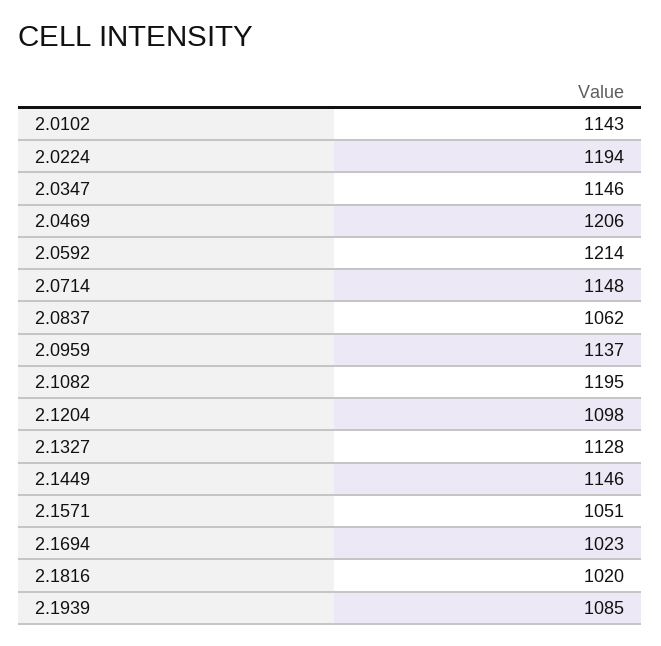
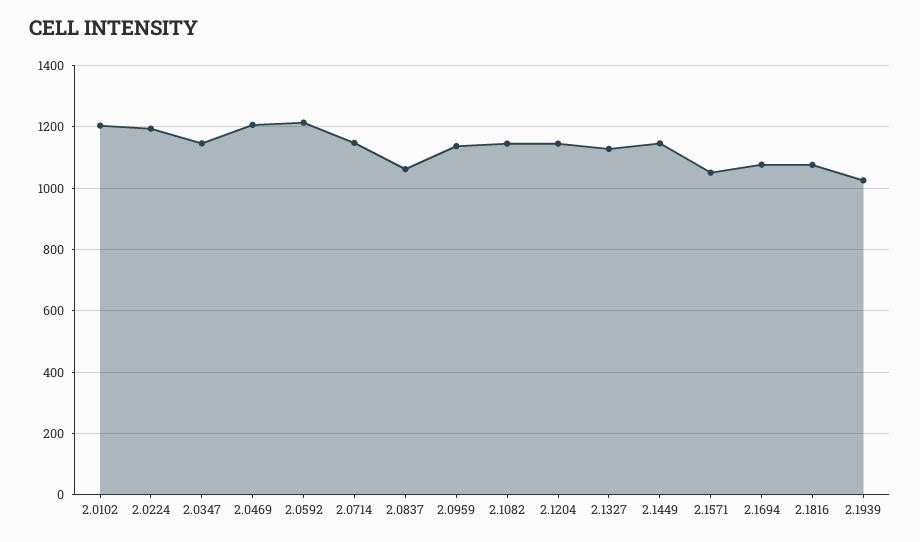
  {
-   "2.0102": 1143,
+   "2.0102": 1200,
    "2.0224": 1194,
    "2.0347": 1146,
    "2.0469": 1206,
    "2.0592": 1214,
    "2.0714": 1148,
    "2.0837": 1062,
    "2.0959": 1137,
-   "2.1082": 1195,
+   "2.1082": 1140,
-   "2.1204": 1098,
+   "2.1204": 1140,
    "2.1327": 1128,
    "2.1449": 1146,
    "2.1571": 1051,
-   "2.1694": 1023,
+   "2.1694": 1080,
-   "2.1816": 1020,
+   "2.1816": 1080,
-   "2.1939": 1085
+   "2.1939": 1020
  }

